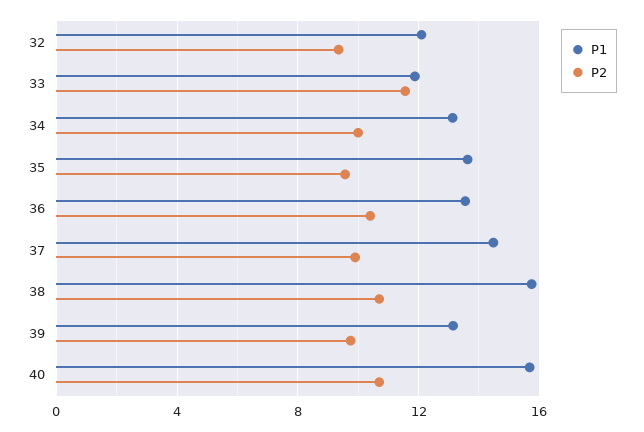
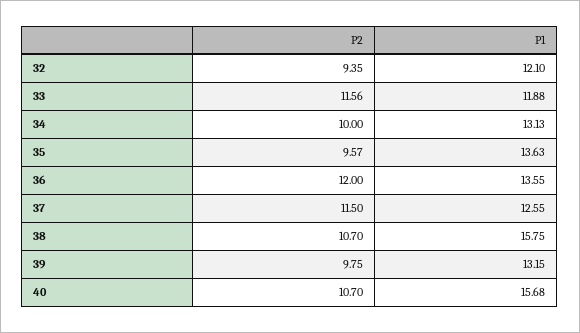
  {
    "P1": {
      "32": 12.1,
      "33": 11.88,
      "34": 13.13,
      "35": 13.63,
      "36": 13.55,
-     "37": 14.5,
+     "37": 12.55,
      "38": 15.75,
      "39": 13.15,
      "40": 15.68
    },
    "P2": {
      "32": 9.35,
      "33": 11.56,
      "34": 10,
      "35": 9.57,
-     "36": 10.5,
+     "36": 12,
-     "37": 10,
+     "37": 11.5,
      "38": 10.7,
      "39": 9.75,
      "40": 10.7
    }
  }

